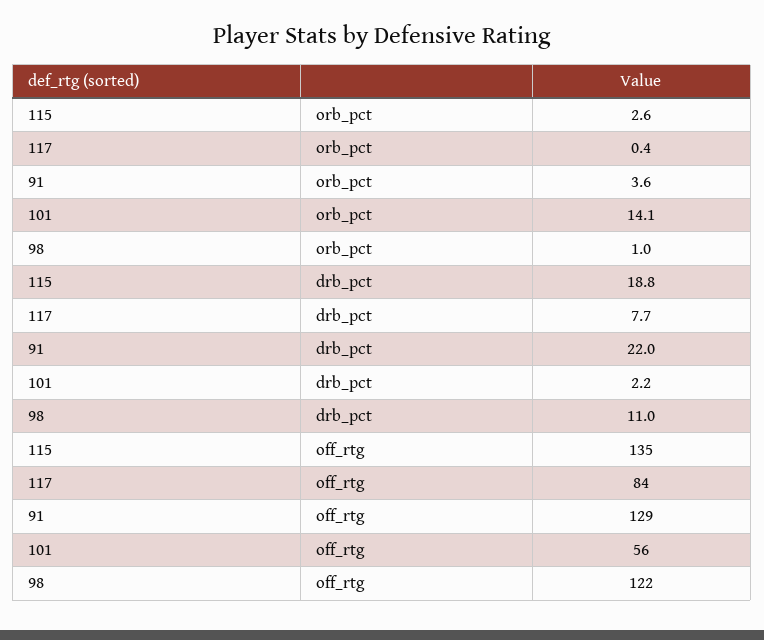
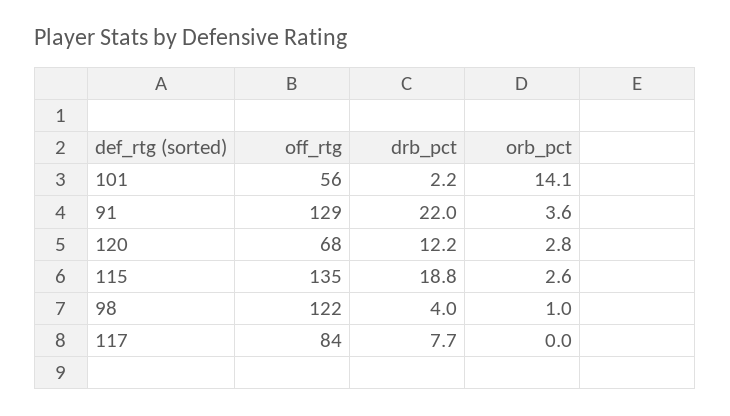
  {
    "115": {
      "orb_pct": 2.6,
      "drb_pct": 18.8,
      "off_rtg": 135
    },
    "117": {
-     "orb_pct": 0.4,
+     "orb_pct": 0,
      "drb_pct": 7.7,
      "off_rtg": 84
    },
    "91": {
      "orb_pct": 3.6,
      "drb_pct": 22,
      "off_rtg": 129
    },
    "101": {
      "orb_pct": 14.1,
      "drb_pct": 2.2,
      "off_rtg": 56
    },
    "98": {
      "orb_pct": 1,
-     "drb_pct": 11,
+     "drb_pct": 4,
      "off_rtg": 122
-   }
+   },
+   "120": {
+     "off_rtg": 68,
+     "drb_pct": 12.2,
+     "orb_pct": 2.8
+   }
  }

